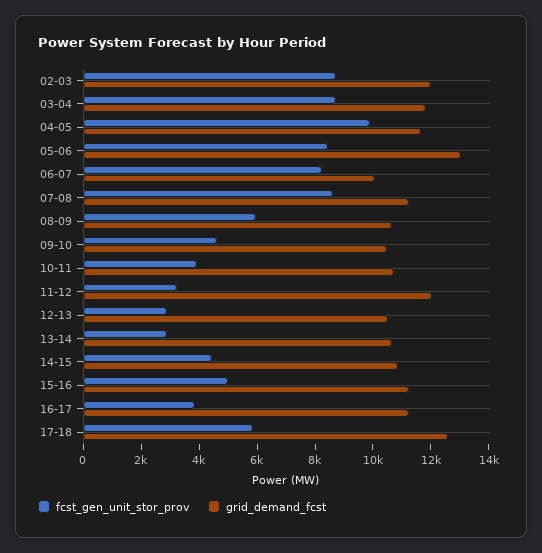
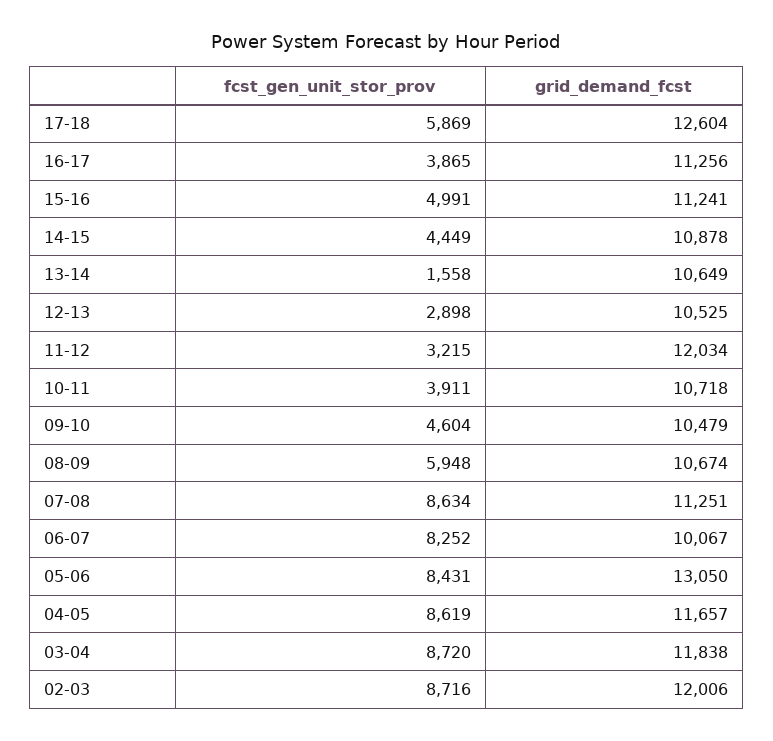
  {
    "fcst_gen_unit_stor_prov": {
      "02-03": 8716,
      "03-04": 8720,
-     "04-05": 10000,
+     "04-05": 8619,
      "05-06": 8431,
      "06-07": 8252,
      "07-08": 8634,
      "08-09": 5948,
      "09-10": 4604,
      "10-11": 3911,
      "11-12": 3215,
      "12-13": 2898,
-     "13-14": 3000,
+     "13-14": 1558,
      "14-15": 4449,
      "15-16": 4991,
      "16-17": 3865,
      "17-18": 5869
    },
    "grid_demand_fcst": {
      "02-03": 12006,
      "03-04": 11838,
      "04-05": 11657,
      "05-06": 13050,
      "06-07": 10067,
      "07-08": 11251,
      "08-09": 10674,
      "09-10": 10479,
      "10-11": 10718,
      "11-12": 12034,
      "12-13": 10525,
      "13-14": 10649,
      "14-15": 10878,
      "15-16": 11241,
      "16-17": 11256,
      "17-18": 12604
    }
  }

